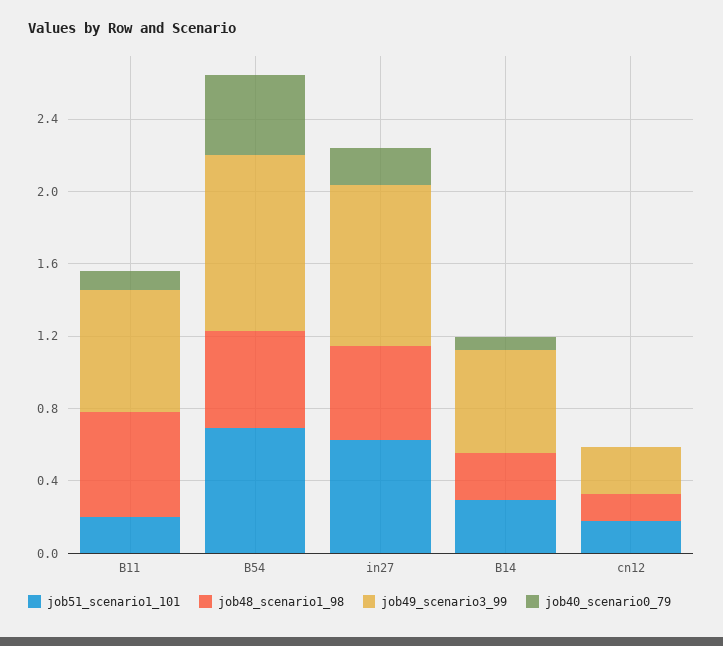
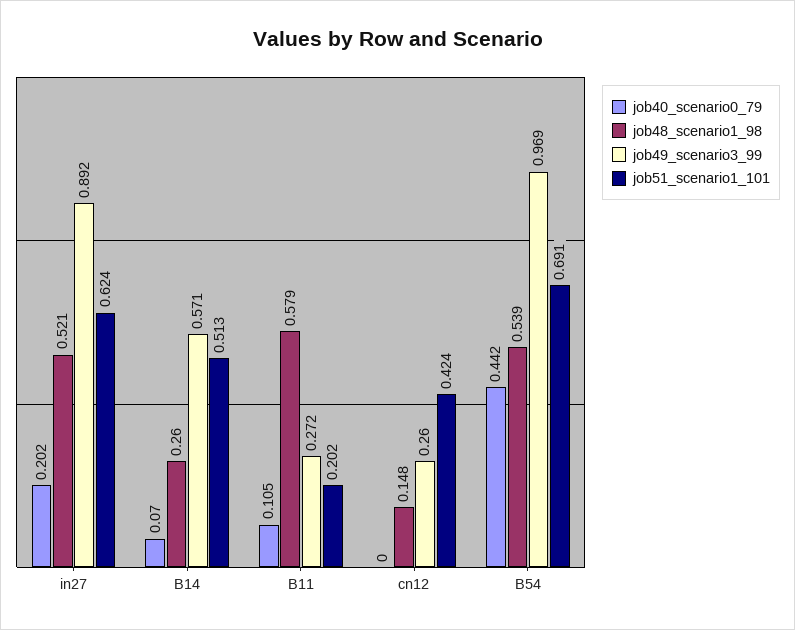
  {
    "job51_scenario1_101": {
      "B11": 0.202,
      "B54": 0.691,
      "in27": 0.624,
-     "B14": 0.3,
+     "B14": 0.513,
-     "cn12": 0.2
+     "cn12": 0.424
    },
    "job48_scenario1_98": {
      "B11": 0.579,
      "B54": 0.539,
      "in27": 0.521,
      "B14": 0.26,
      "cn12": 0.148
    },
    "job49_scenario3_99": {
-     "B11": 0.7,
+     "B11": 0.272,
      "B54": 0.969,
      "in27": 0.892,
      "B14": 0.571,
      "cn12": 0.26
    },
    "job40_scenario0_79": {
      "B11": 0.105,
      "B54": 0.442,
      "in27": 0.202,
      "B14": 0.07,
      "cn12": 0
    }
  }

